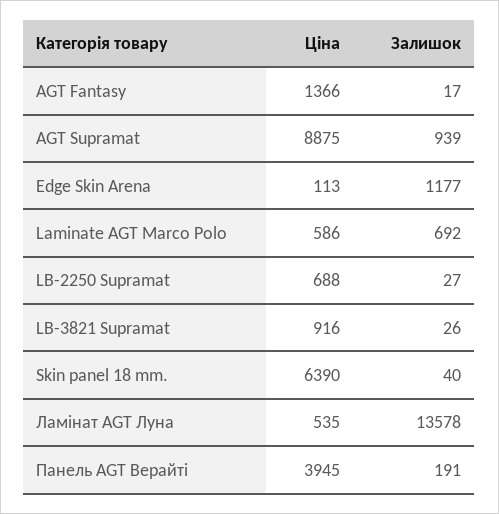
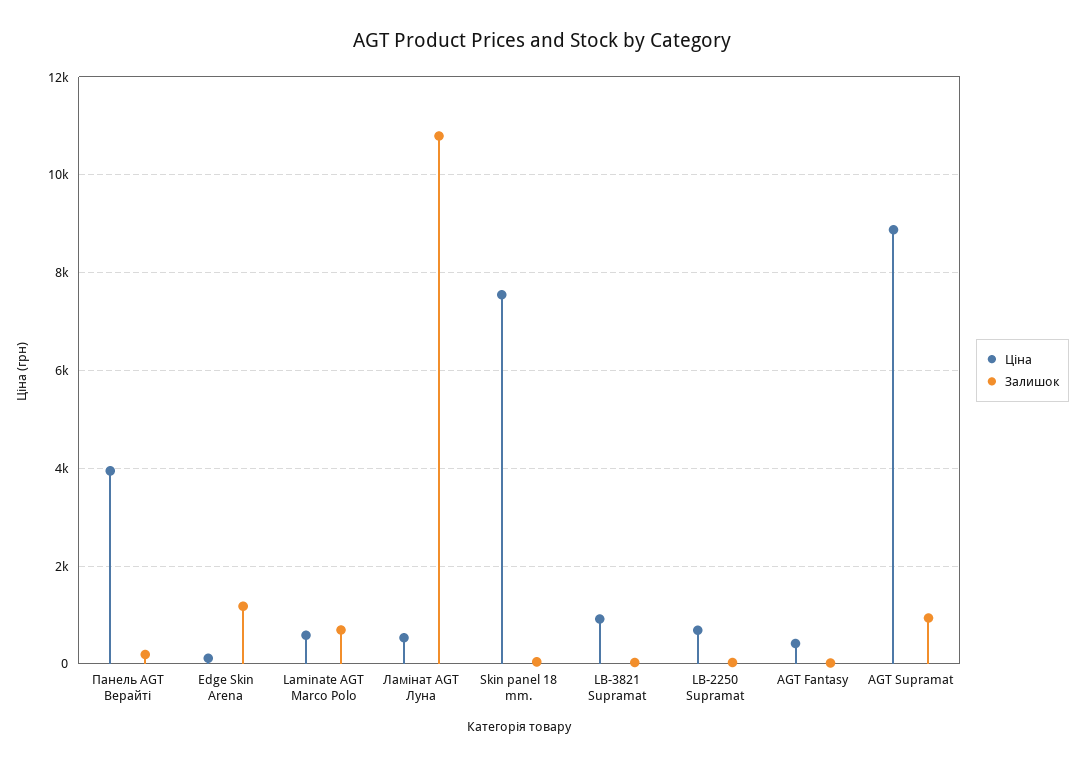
  {
    "Ціна": {
-     "AGT Fantasy": 1366,
+     "AGT Fantasy": 400,
      "AGT Supramat": 8875,
      "Edge Skin Arena": 113,
      "Laminate AGT Marco Polo": 586,
      "LB-2250 Supramat": 688,
      "LB-3821 Supramat": 916,
-     "Skin panel 18 mm.": 6390,
+     "Skin panel 18 mm.": 7600,
      "Ламінат AGT Луна": 535,
      "Панель AGT Верайті": 3945
    },
    "Залишок": {
      "AGT Fantasy": 17,
      "AGT Supramat": 939,
      "Edge Skin Arena": 1177,
      "Laminate AGT Marco Polo": 692,
      "LB-2250 Supramat": 27,
      "LB-3821 Supramat": 26,
      "Skin panel 18 mm.": 40,
-     "Ламінат AGT Луна": 13578,
+     "Ламінат AGT Луна": 10800,
      "Панель AGT Верайті": 191
    }
  }

